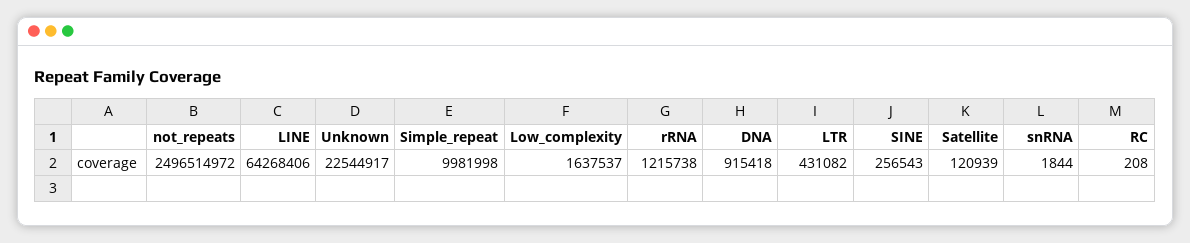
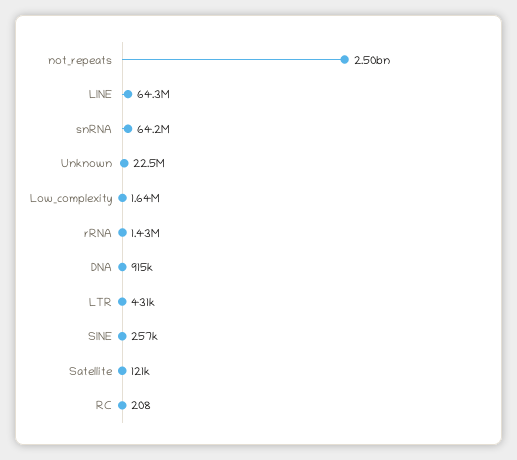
  {
    "not_repeats": 2496514972,
    "LINE": 64268406,
    "Unknown": 22544917,
-   "Simple_repeat": 9981998,
    "Low_complexity": 1637537,
-   "rRNA": 1215738,
+   "rRNA": 1430000,
    "DNA": 915418,
    "LTR": 431082,
    "SINE": 256543,
    "Satellite": 120939,
-   "snRNA": 1844,
+   "snRNA": 64200000,
    "RC": 208
  }

